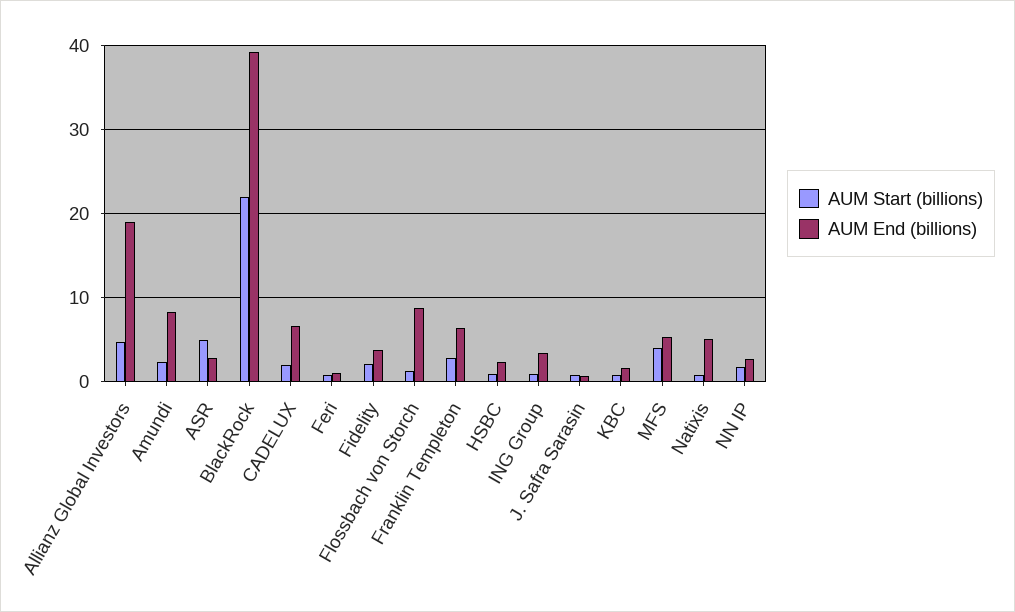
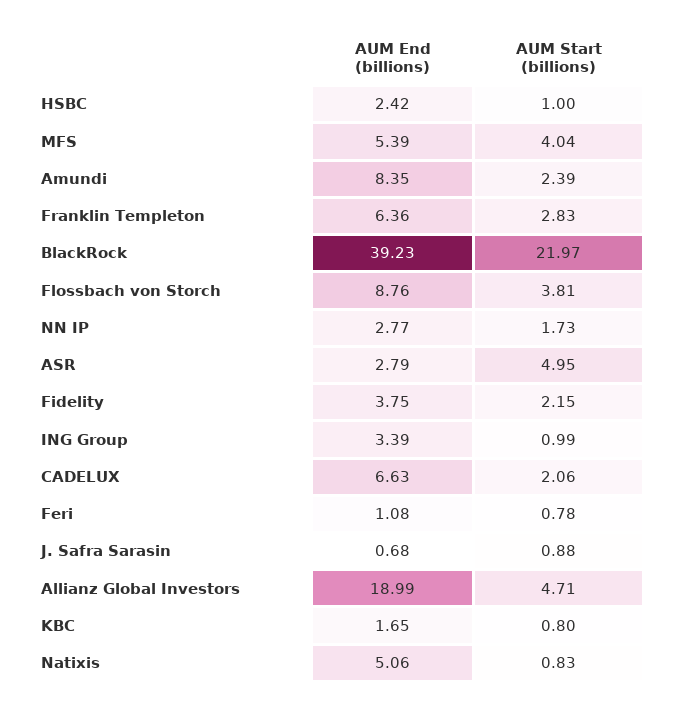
  {
    "AUM Start (billions)": {
      "Allianz Global Investors": 4.71,
      "Amundi": 2.39,
      "ASR": 4.95,
      "BlackRock": 21.97,
      "CADELUX": 2.06,
      "Feri": 0.78,
      "Fidelity": 2.15,
-     "Flossbach von Storch": 1,
+     "Flossbach von Storch": 3.81,
      "Franklin Templeton": 2.83,
      "HSBC": 1,
      "ING Group": 0.99,
      "J. Safra Sarasin": 0.88,
      "KBC": 0.8,
      "MFS": 4.04,
      "Natixis": 0.83,
      "NN IP": 1.73
    },
    "AUM End (billions)": {
      "Allianz Global Investors": 18.99,
      "Amundi": 8.35,
      "ASR": 2.79,
      "BlackRock": 39.23,
      "CADELUX": 6.63,
      "Feri": 1.08,
      "Fidelity": 3.75,
      "Flossbach von Storch": 8.76,
      "Franklin Templeton": 6.36,
      "HSBC": 2.42,
      "ING Group": 3.39,
      "J. Safra Sarasin": 0.68,
      "KBC": 1.65,
      "MFS": 5.39,
      "Natixis": 5.06,
      "NN IP": 2.77
    }
  }

